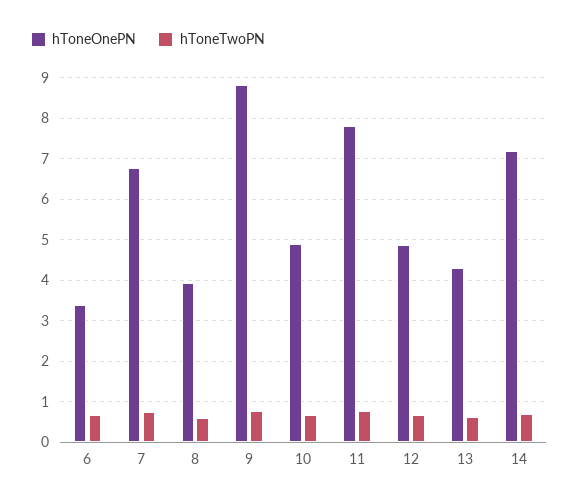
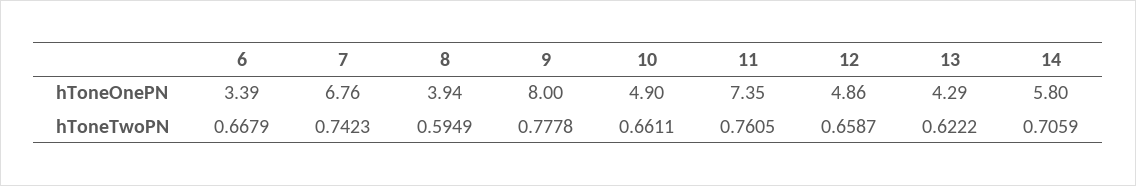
  {
    "hToneOnePN": {
      "6": 3.39,
      "7": 6.76,
      "8": 3.94,
-     "9": 8.8,
+     "9": 8,
      "10": 4.9,
-     "11": 7.8,
+     "11": 7.35,
      "12": 4.86,
      "13": 4.29,
-     "14": 7.2
+     "14": 5.8
    },
    "hToneTwoPN": {
      "6": 0.6679,
      "7": 0.7423,
      "8": 0.5949,
      "9": 0.7778,
      "10": 0.6611,
      "11": 0.7605,
      "12": 0.6587,
      "13": 0.6222,
      "14": 0.7059
    }
  }

